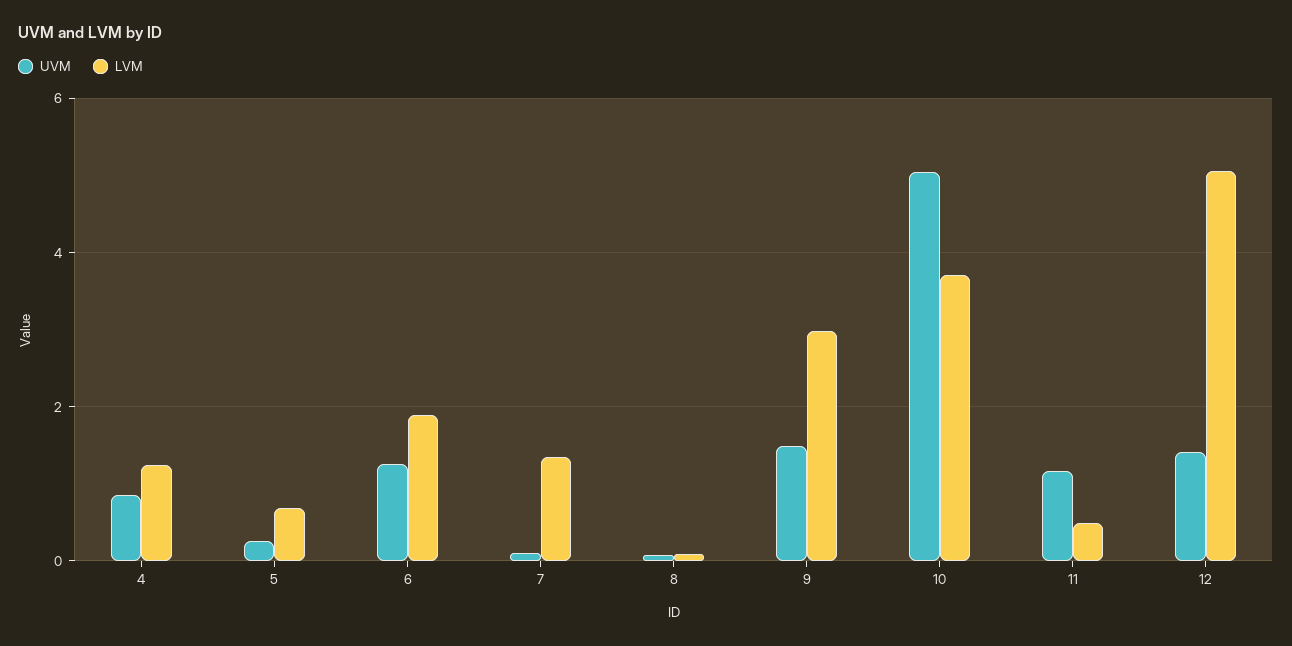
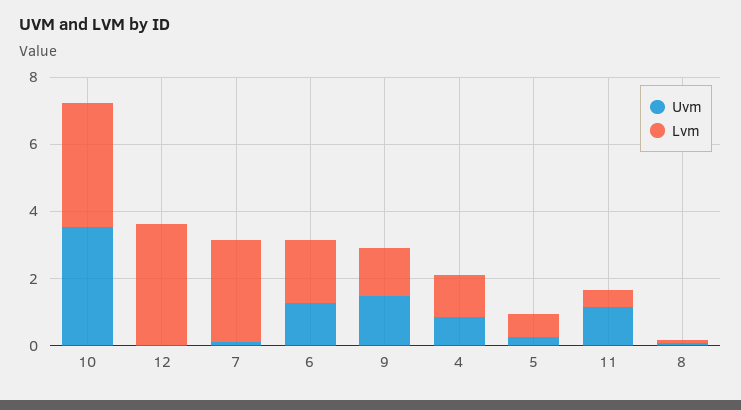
  {
    "UVM": {
      "4": 0.8,
      "5": 0.2,
      "6": 1.2,
      "7": 0.2,
      "8": 0,
      "9": 1.4,
-     "10": 5,
+     "10": 3.5,
      "11": 1.2,
-     "12": 1.4
+     "12": 0
    },
    "LVM": {
      "4": 1.2,
      "5": 0.6,
      "6": 1.8,
-     "7": 1.4,
+     "7": 3,
      "8": 0,
-     "9": 3,
+     "9": 1.5,
      "10": 3.8,
      "11": 0.4,
-     "12": 5
+     "12": 3.5
    }
  }

